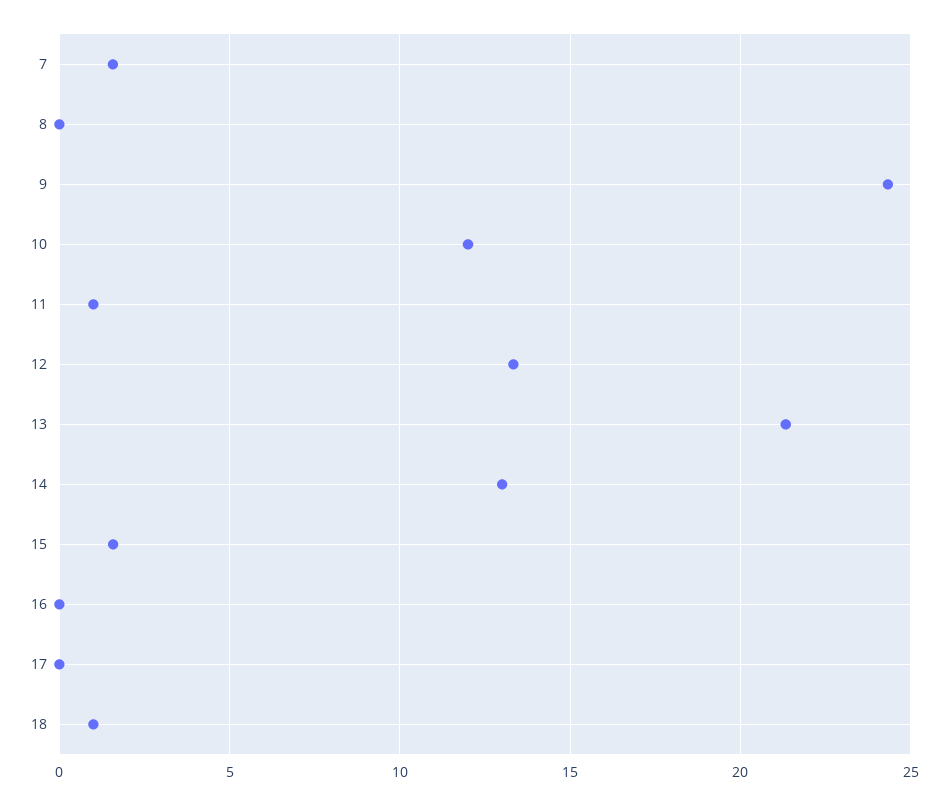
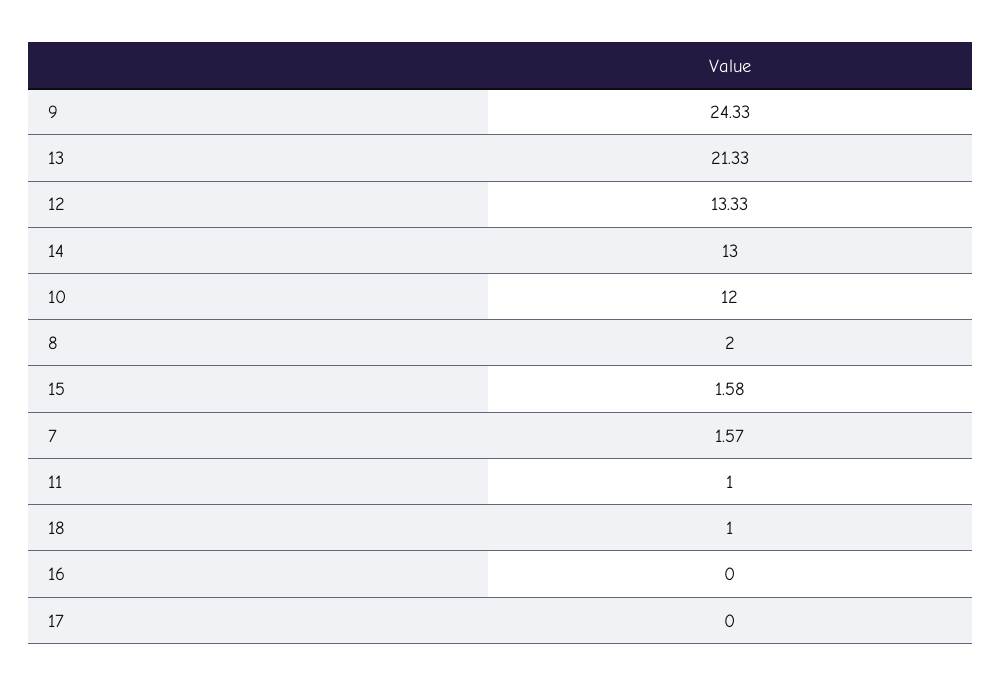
  {
    "7": 1.57,
-   "8": 0,
+   "8": 2,
    "9": 24.33,
    "10": 12,
    "11": 1,
    "12": 13.33,
    "13": 21.33,
    "14": 13,
    "15": 1.58,
    "16": 0,
    "17": 0,
    "18": 1
  }

